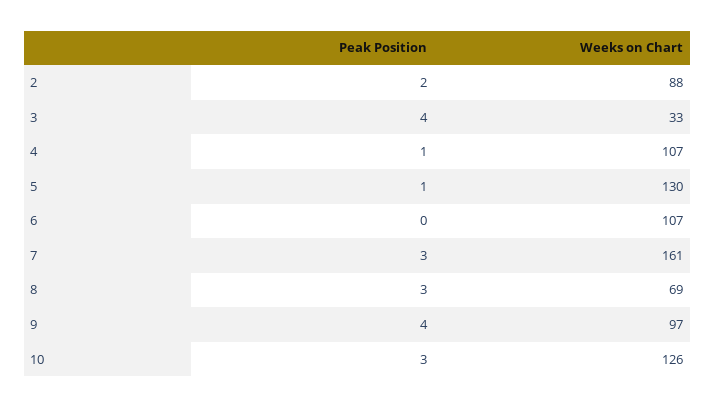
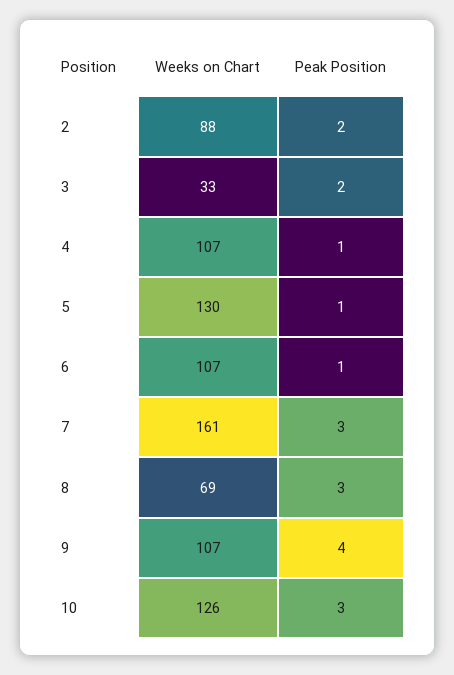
  {
    "Peak Position": {
      "2": 2,
-     "3": 4,
+     "3": 2,
      "4": 1,
      "5": 1,
-     "6": 0,
+     "6": 1,
      "7": 3,
      "8": 3,
      "9": 4,
      "10": 3
    },
    "Weeks on Chart": {
      "2": 88,
      "3": 33,
      "4": 107,
      "5": 130,
      "6": 107,
      "7": 161,
      "8": 69,
-     "9": 97,
+     "9": 107,
      "10": 126
    }
  }

